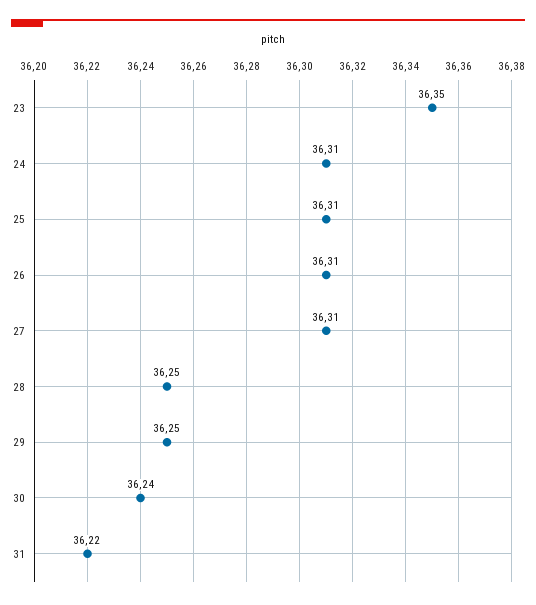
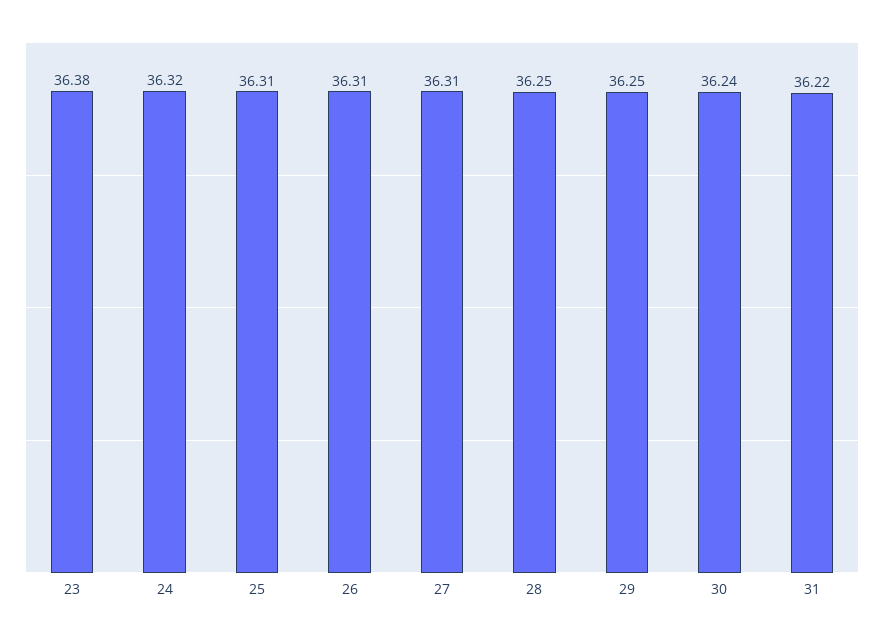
  {
-   "23": 36.35,
+   "23": 36.38,
-   "24": 36.31,
+   "24": 36.32,
    "25": 36.31,
    "26": 36.31,
    "27": 36.31,
    "28": 36.25,
    "29": 36.25,
    "30": 36.24,
    "31": 36.22
  }

